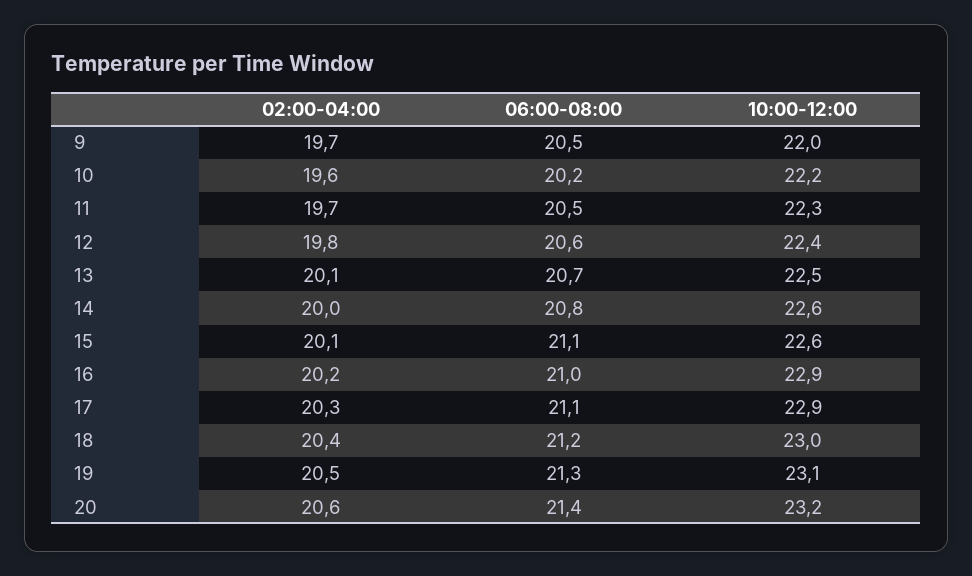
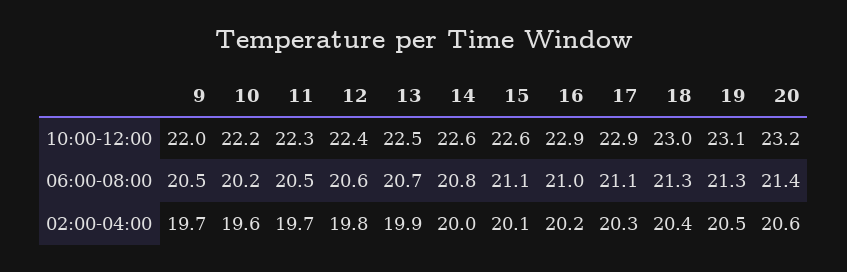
  {
    "02:00-04:00": {
      "9": 19.7,
      "10": 19.6,
      "11": 19.7,
      "12": 19.8,
-     "13": 20.1,
+     "13": 19.9,
      "14": 20,
      "15": 20.1,
      "16": 20.2,
      "17": 20.3,
      "18": 20.4,
      "19": 20.5,
      "20": 20.6
    },
    "06:00-08:00": {
      "9": 20.5,
      "10": 20.2,
      "11": 20.5,
      "12": 20.6,
      "13": 20.7,
      "14": 20.8,
      "15": 21.1,
      "16": 21,
      "17": 21.1,
-     "18": 21.2,
+     "18": 21.3,
      "19": 21.3,
      "20": 21.4
    },
    "10:00-12:00": {
      "9": 22,
      "10": 22.2,
      "11": 22.3,
      "12": 22.4,
      "13": 22.5,
      "14": 22.6,
      "15": 22.6,
      "16": 22.9,
      "17": 22.9,
      "18": 23,
      "19": 23.1,
      "20": 23.2
    }
  }

